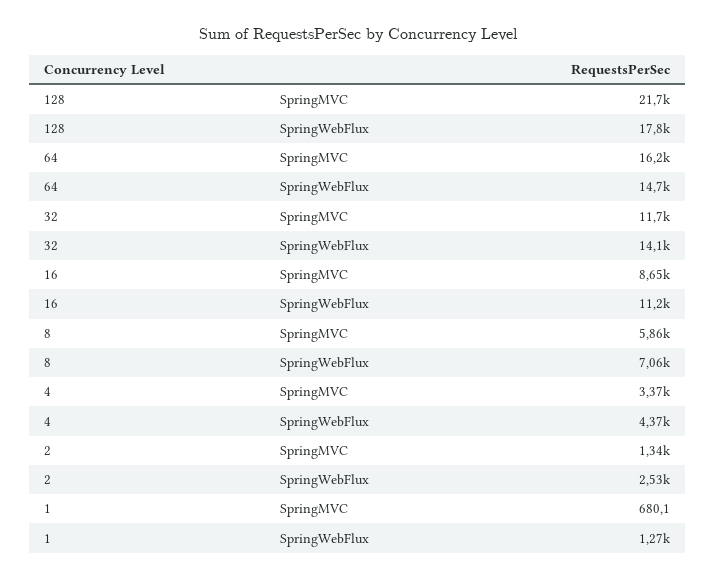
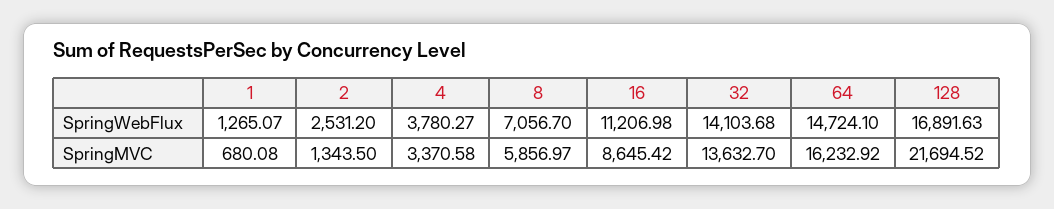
  {
    "128": {
      "SpringMVC": 21694.52,
-     "SpringWebFlux": 17800
+     "SpringWebFlux": 16891.63
    },
    "64": {
      "SpringMVC": 16232.92,
      "SpringWebFlux": 14724.1
    },
    "32": {
-     "SpringMVC": 11700,
+     "SpringMVC": 13632.7,
      "SpringWebFlux": 14103.68
    },
    "16": {
      "SpringMVC": 8645.42,
      "SpringWebFlux": 11206.98
    },
    "8": {
      "SpringMVC": 5856.97,
      "SpringWebFlux": 7056.7
    },
    "4": {
      "SpringMVC": 3370.58,
-     "SpringWebFlux": 4370
+     "SpringWebFlux": 3780.27
    },
    "2": {
      "SpringMVC": 1343.5,
      "SpringWebFlux": 2531.2
    },
    "1": {
      "SpringMVC": 680.08,
      "SpringWebFlux": 1265.07
    }
  }

